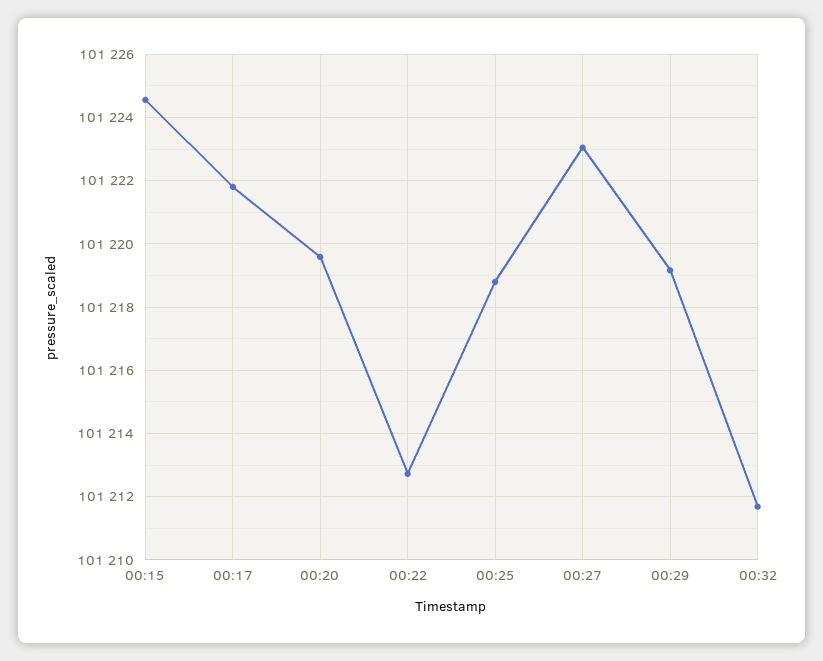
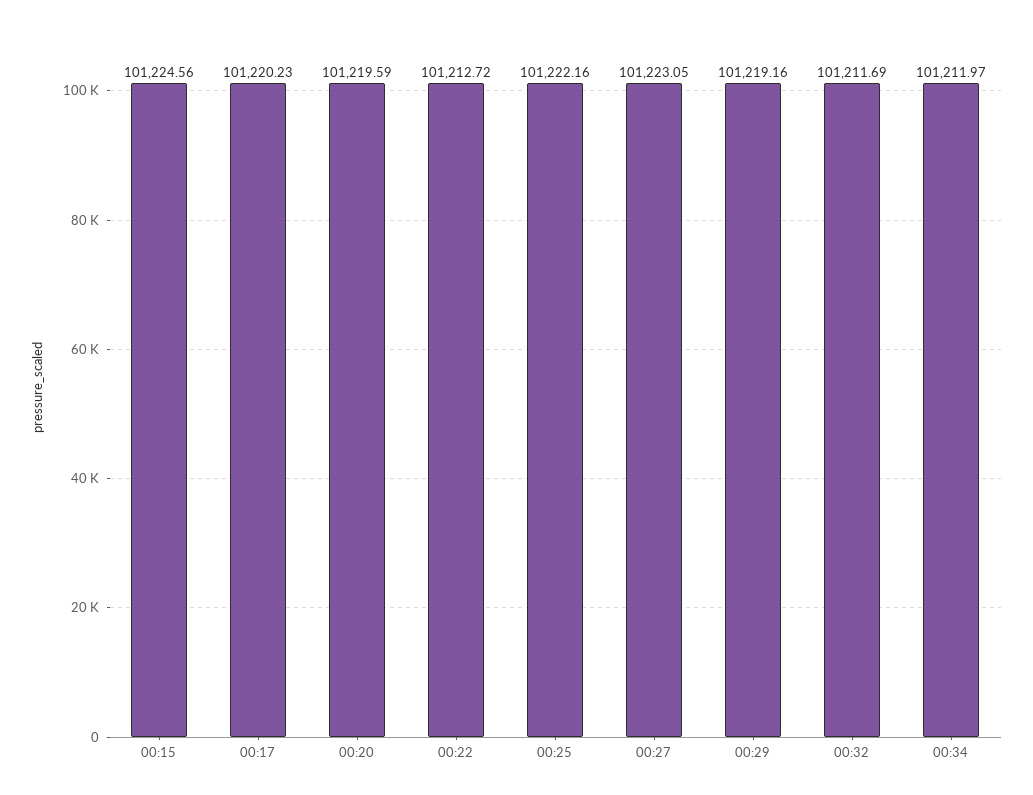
  {
    "00:15": 101224.56,
-   "00:17": 101221.8,
+   "00:17": 101220.23,
    "00:20": 101219.59,
    "00:22": 101212.72,
-   "00:25": 101218.8,
+   "00:25": 101222.16,
    "00:27": 101223.05,
    "00:29": 101219.16,
-   "00:32": 101211.69
+   "00:32": 101211.69,
+   "00:34": 101211.97
  }

